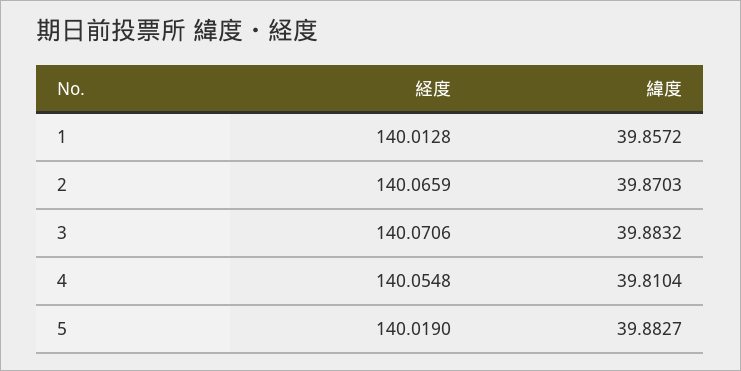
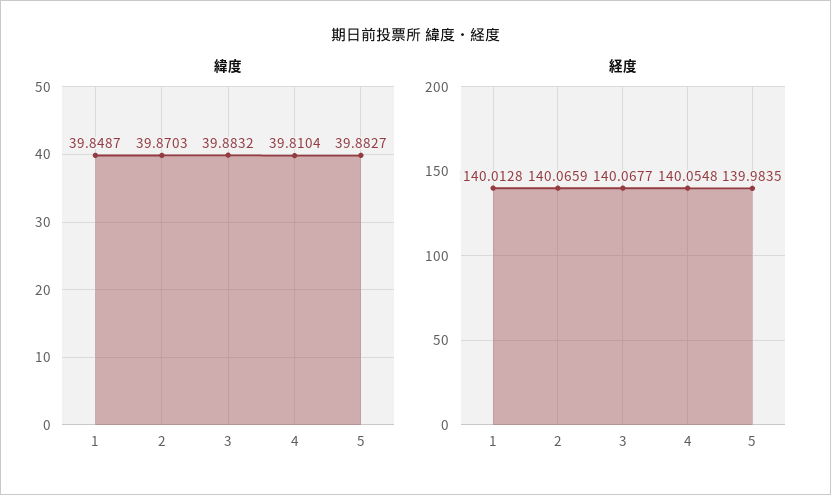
  {
    "経度": {
      "1": 140.0128,
      "2": 140.0659,
-     "3": 140.0706,
+     "3": 140.0677,
      "4": 140.0548,
-     "5": 140.019
+     "5": 139.9835
    },
    "緯度": {
-     "1": 39.8572,
+     "1": 39.8487,
      "2": 39.8703,
      "3": 39.8832,
      "4": 39.8104,
      "5": 39.8827
    }
  }

